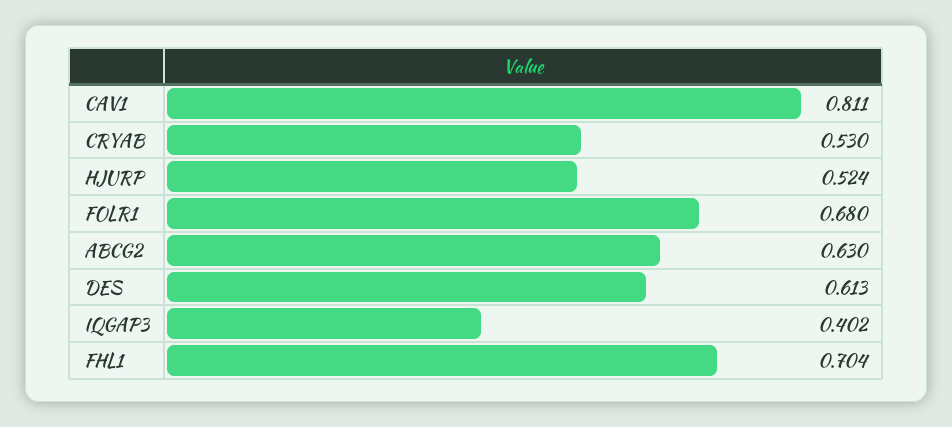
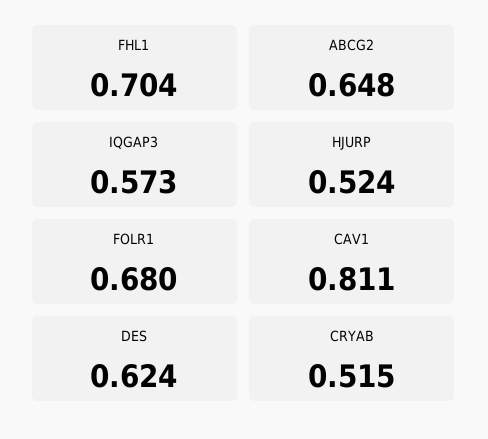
  {
    "CAV1": 0.811,
-   "CRYAB": 0.53,
+   "CRYAB": 0.515,
    "HJURP": 0.524,
    "FOLR1": 0.68,
-   "ABCG2": 0.63,
+   "ABCG2": 0.648,
-   "DES": 0.613,
+   "DES": 0.624,
-   "IQGAP3": 0.402,
+   "IQGAP3": 0.573,
    "FHL1": 0.704
  }

